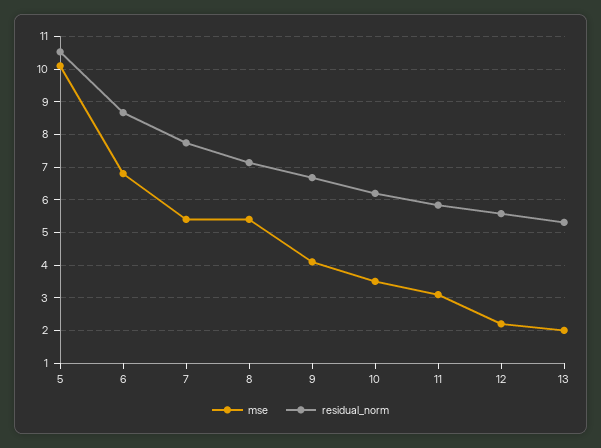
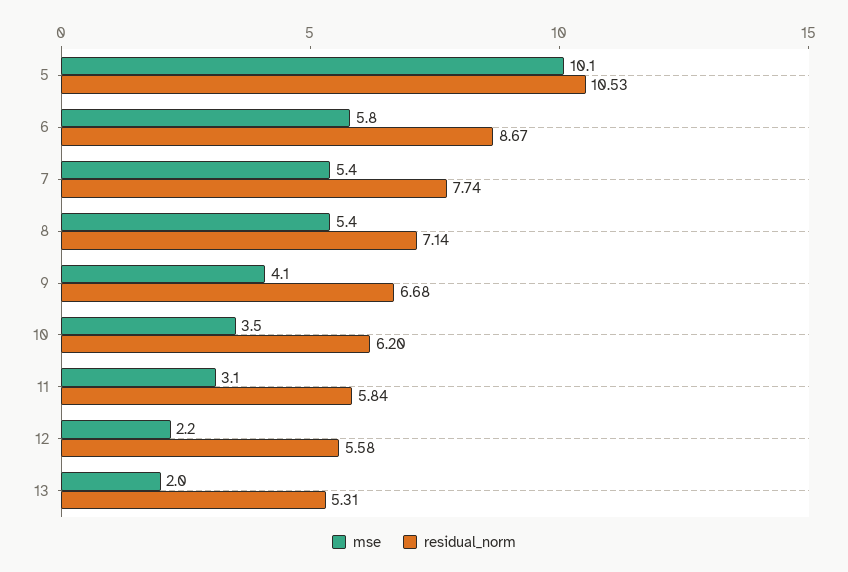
  {
    "mse": {
      "5": 10.1,
-     "6": 6.8,
+     "6": 5.8,
      "7": 5.4,
      "8": 5.4,
      "9": 4.1,
      "10": 3.5,
      "11": 3.1,
      "12": 2.2,
      "13": 2
    },
    "residual_norm": {
      "5": 10.53,
      "6": 8.67,
      "7": 7.74,
      "8": 7.14,
      "9": 6.68,
      "10": 6.2,
      "11": 5.84,
      "12": 5.58,
      "13": 5.31
    }
  }

